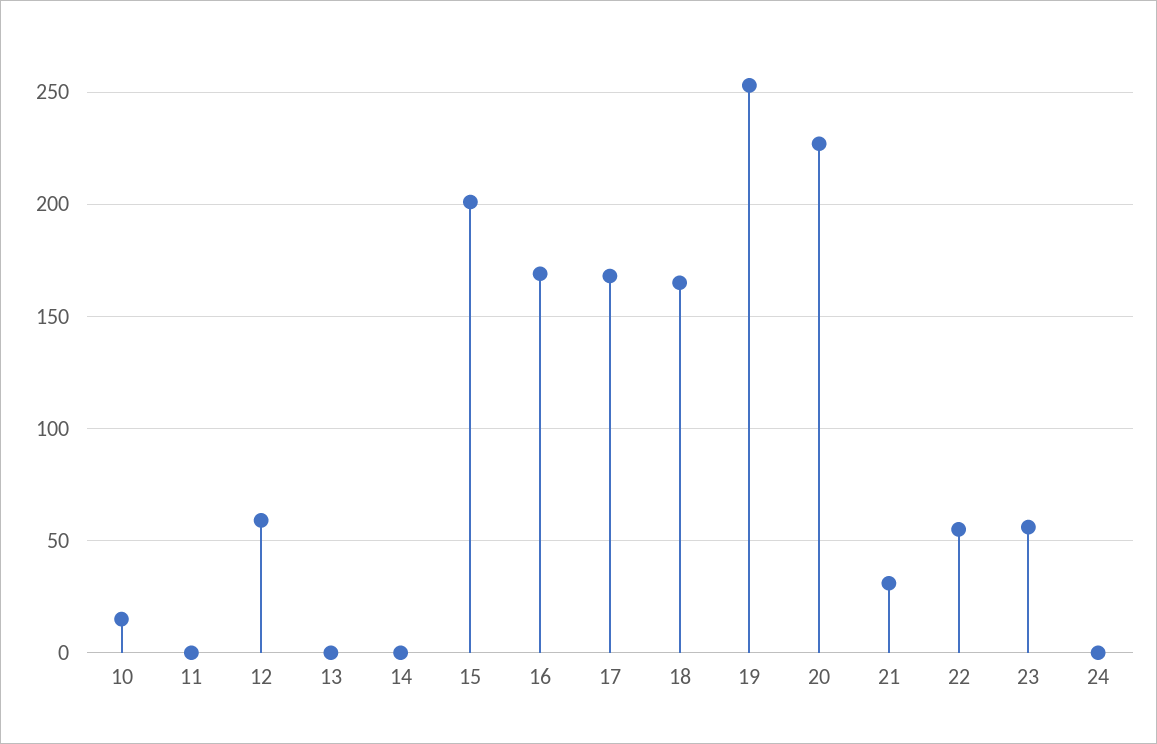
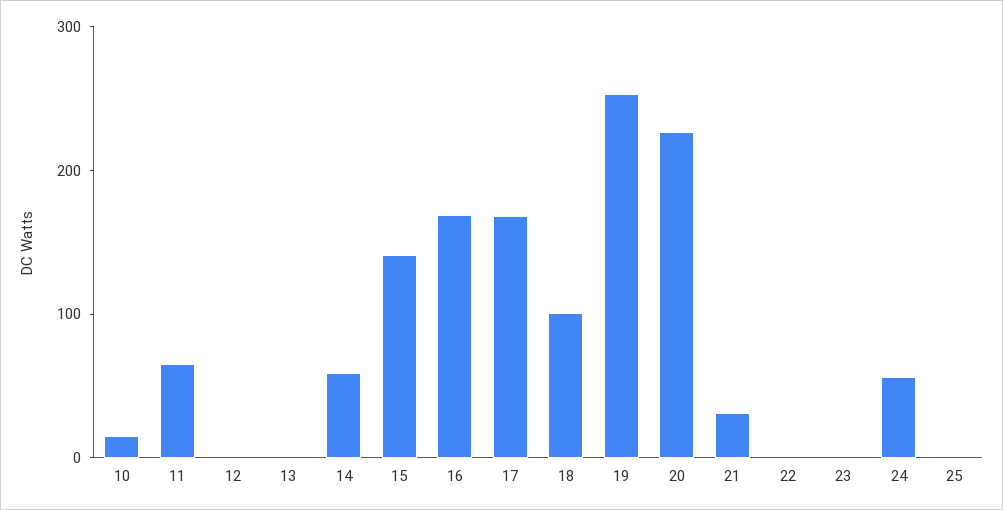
  {
    "10": 15,
-   "11": 0,
+   "11": 60,
-   "12": 60,
+   "12": 0,
    "13": 0,
-   "14": 0,
+   "14": 60,
-   "15": 200,
+   "15": 140,
    "16": 170,
    "17": 170,
-   "18": 165,
+   "18": 100,
    "19": 255,
    "20": 225,
    "21": 30,
-   "22": 55,
+   "22": 0,
-   "23": 55,
+   "23": 0,
-   "24": 0
+   "24": 60,
+   "25": 0
  }

